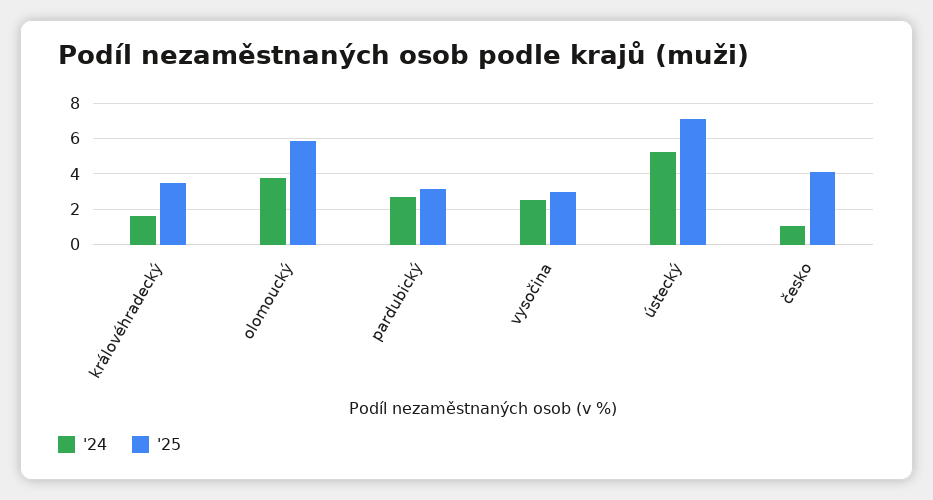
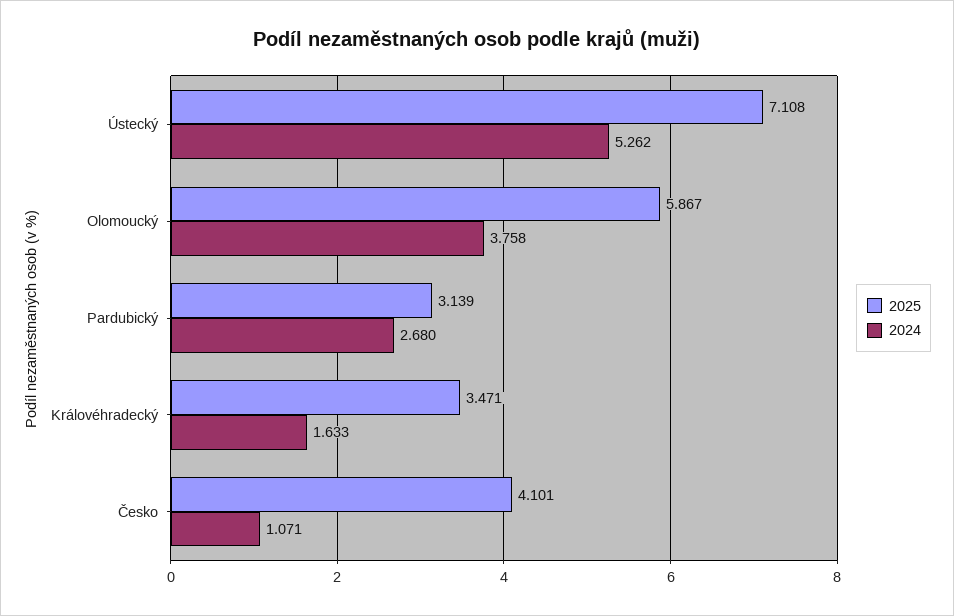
  {
    "'24": {
      "královéhradecký": 1.633,
      "olomoucký": 3.758,
      "pardubický": 2.68,
-     "vysočina": 2.5,
      "ústecký": 5.262,
      "česko": 1.071
    },
    "'25": {
      "královéhradecký": 3.471,
      "olomoucký": 5.867,
      "pardubický": 3.139,
-     "vysočina": 3,
      "ústecký": 7.108,
      "česko": 4.101
    }
  }

